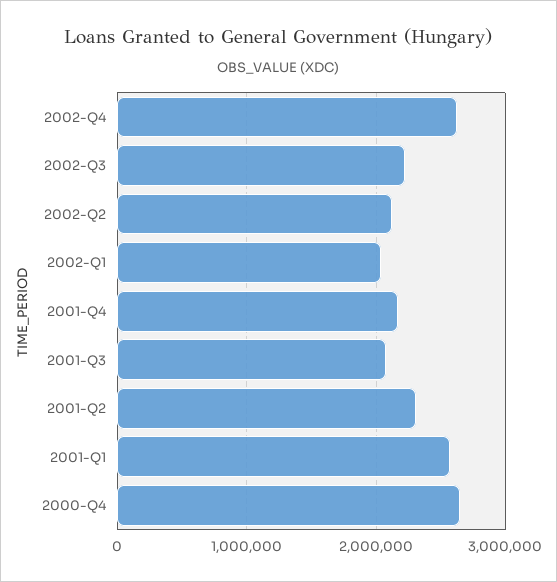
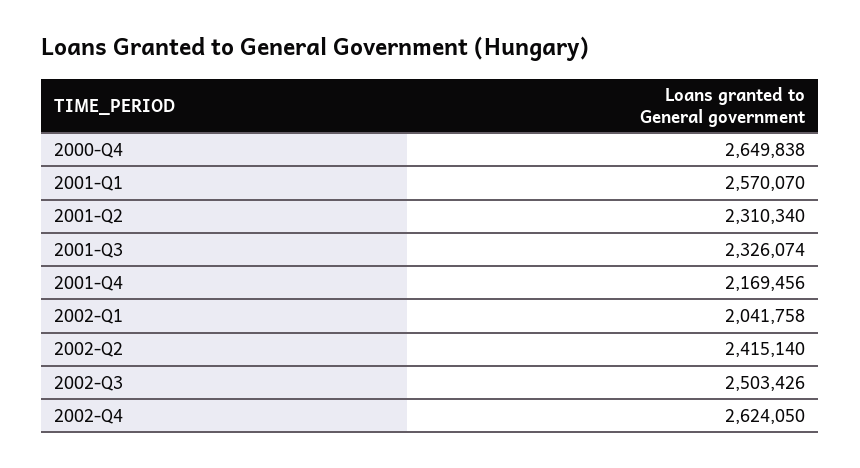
  {
    "2002-Q4": 2624050,
-   "2002-Q3": 2200000,
+   "2002-Q3": 2503426,
-   "2002-Q2": 2100000,
+   "2002-Q2": 2415140,
    "2002-Q1": 2041758,
    "2001-Q4": 2169456,
-   "2001-Q3": 2100000,
+   "2001-Q3": 2326074,
    "2001-Q2": 2310340,
    "2001-Q1": 2570070,
    "2000-Q4": 2649838
  }

